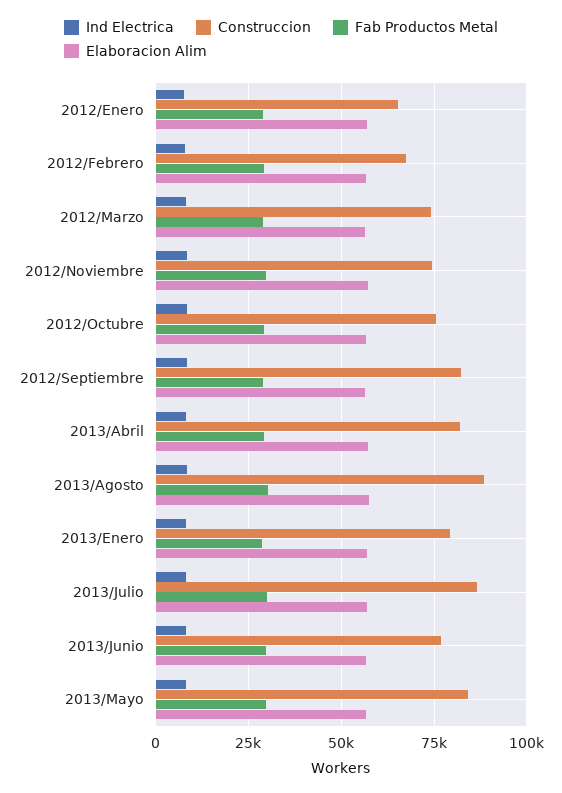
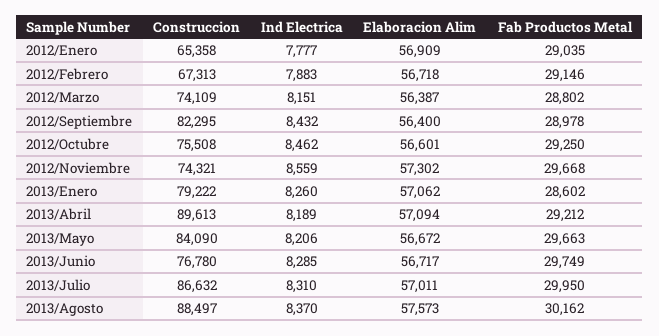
  {
    "Ind Electrica": {
      "2012/Enero": 7777,
      "2012/Febrero": 7883,
      "2012/Marzo": 8151,
      "2012/Noviembre": 8559,
      "2012/Octubre": 8462,
      "2012/Septiembre": 8432,
      "2013/Abril": 8189,
      "2013/Agosto": 8370,
      "2013/Enero": 8260,
      "2013/Julio": 8310,
      "2013/Junio": 8285,
      "2013/Mayo": 8206
    },
    "Construccion": {
      "2012/Enero": 65358,
      "2012/Febrero": 67313,
      "2012/Marzo": 74109,
      "2012/Noviembre": 74321,
      "2012/Octubre": 75508,
      "2012/Septiembre": 82295,
-     "2013/Abril": 82500,
+     "2013/Abril": 89613,
      "2013/Agosto": 88497,
      "2013/Enero": 79222,
      "2013/Julio": 86632,
      "2013/Junio": 76780,
      "2013/Mayo": 84090
    },
    "Fab Productos Metal": {
      "2012/Enero": 29035,
      "2012/Febrero": 29146,
      "2012/Marzo": 28802,
      "2012/Noviembre": 29668,
      "2012/Octubre": 29250,
      "2012/Septiembre": 28978,
      "2013/Abril": 29212,
      "2013/Agosto": 30162,
      "2013/Enero": 28602,
      "2013/Julio": 29950,
      "2013/Junio": 29749,
      "2013/Mayo": 29663
    },
    "Elaboracion Alim": {
      "2012/Enero": 56909,
      "2012/Febrero": 56718,
      "2012/Marzo": 56387,
      "2012/Noviembre": 57302,
      "2012/Octubre": 56601,
      "2012/Septiembre": 56400,
      "2013/Abril": 57094,
      "2013/Agosto": 57573,
      "2013/Enero": 57062,
      "2013/Julio": 57011,
      "2013/Junio": 56717,
      "2013/Mayo": 56672
    }
  }

